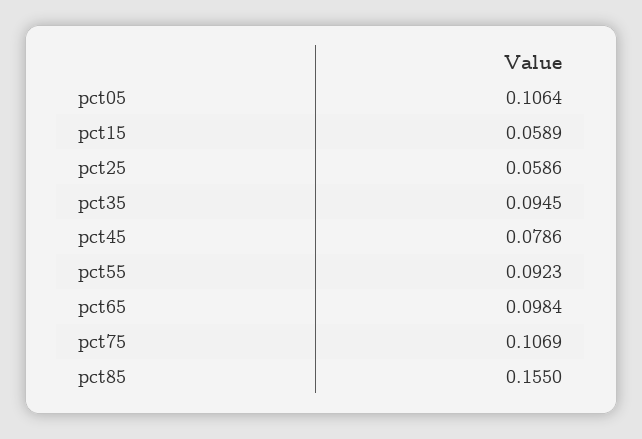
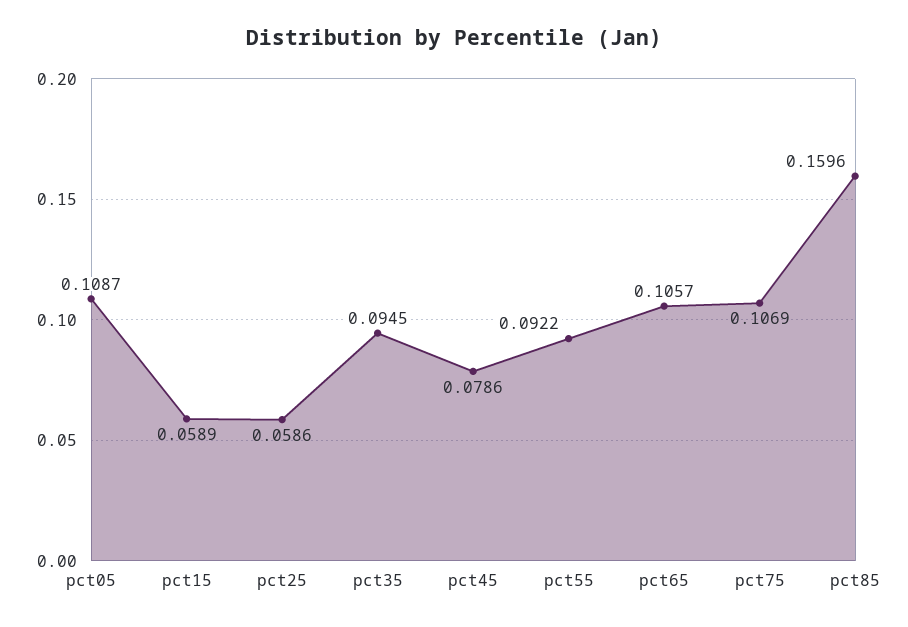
  {
-   "pct05": 0.1064,
+   "pct05": 0.1087,
    "pct15": 0.0589,
    "pct25": 0.0586,
    "pct35": 0.0945,
    "pct45": 0.0786,
-   "pct55": 0.0923,
+   "pct55": 0.0922,
-   "pct65": 0.0984,
+   "pct65": 0.1057,
    "pct75": 0.1069,
-   "pct85": 0.155
+   "pct85": 0.1596
  }

